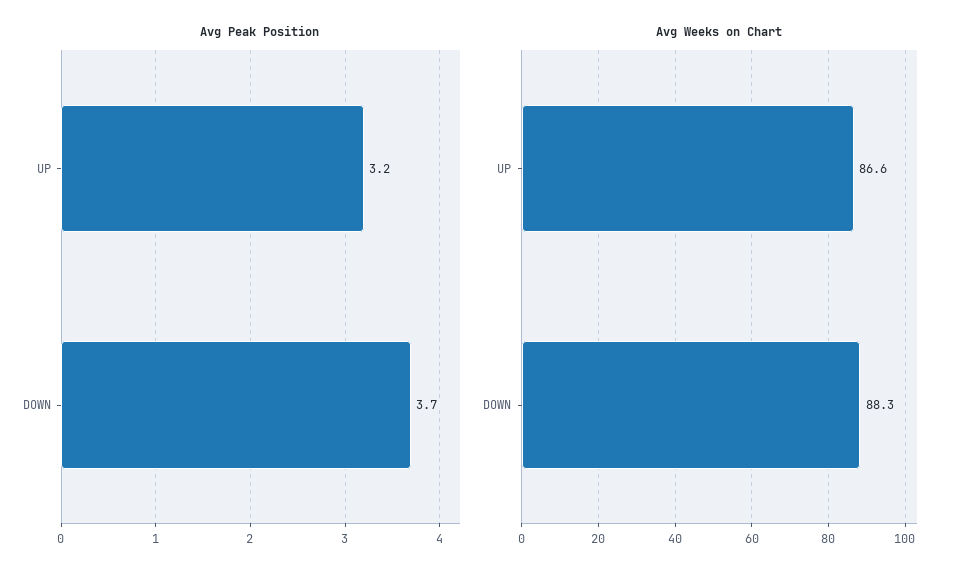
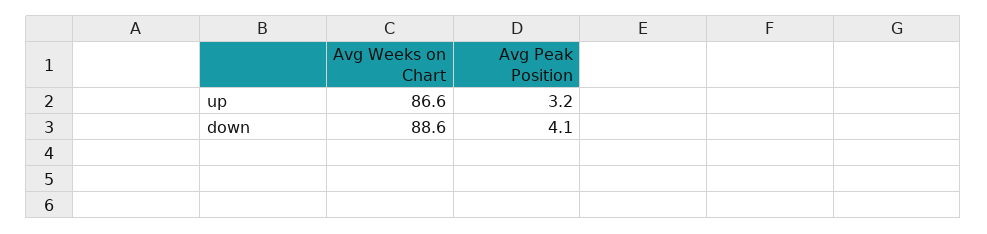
  {
    "Avg Peak Position": {
      "UP": 3.2,
-     "DOWN": 3.7
+     "DOWN": 4.1
    },
    "Avg Weeks on Chart": {
      "UP": 86.6,
-     "DOWN": 88.3
+     "DOWN": 88.6
    }
  }

